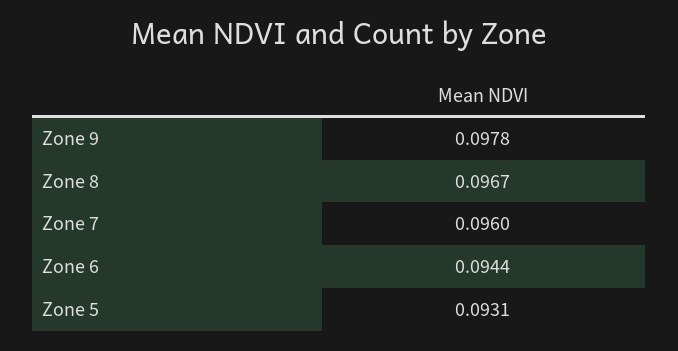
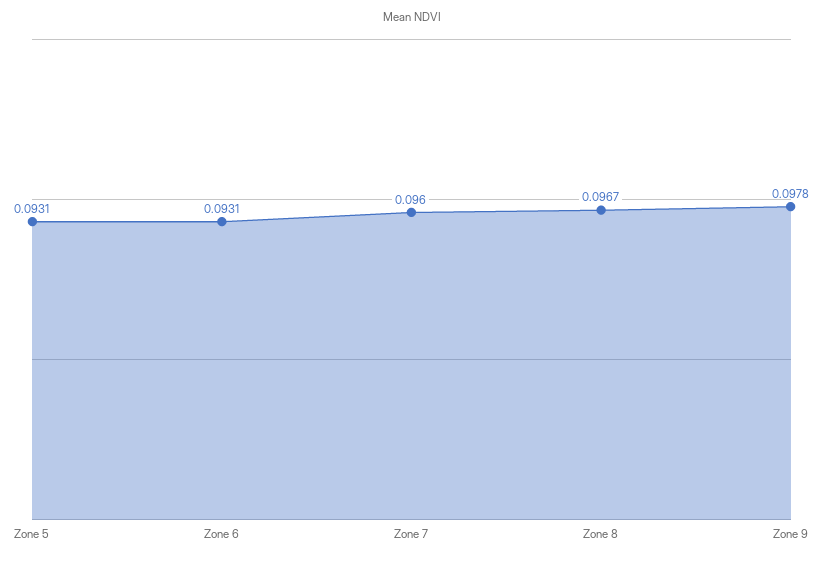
  {
    "Zone 9": 0.0978,
    "Zone 8": 0.0967,
    "Zone 7": 0.096,
-   "Zone 6": 0.0944,
+   "Zone 6": 0.0931,
    "Zone 5": 0.0931
  }

